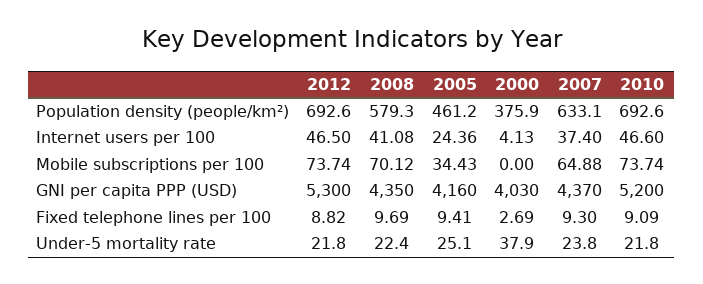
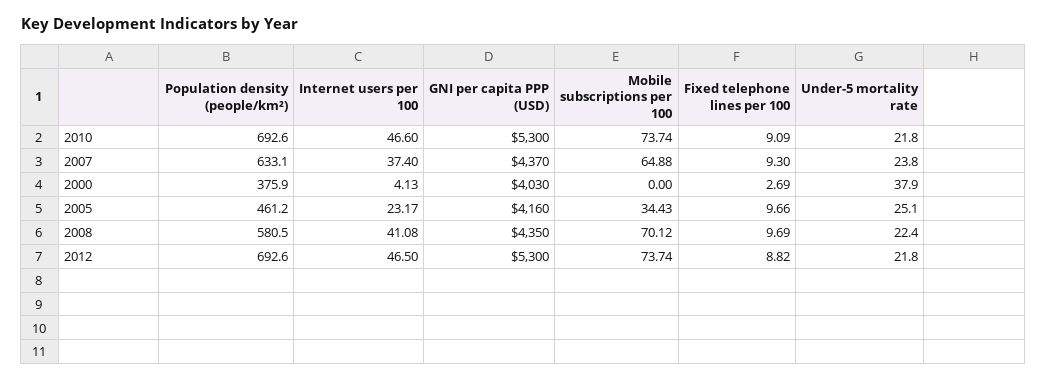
  {
    "2012": {
      "Population density (people/km²)": 692.6,
      "Internet users per 100": 46.5,
      "Mobile subscriptions per 100": 73.74,
      "GNI per capita PPP (USD)": 5300,
      "Fixed telephone lines per 100": 8.82,
      "Under-5 mortality rate": 21.8
    },
    "2008": {
-     "Population density (people/km²)": 579.3,
+     "Population density (people/km²)": 580.5,
      "Internet users per 100": 41.08,
      "Mobile subscriptions per 100": 70.12,
      "GNI per capita PPP (USD)": 4350,
      "Fixed telephone lines per 100": 9.69,
      "Under-5 mortality rate": 22.4
    },
    "2005": {
      "Population density (people/km²)": 461.2,
-     "Internet users per 100": 24.36,
+     "Internet users per 100": 23.17,
      "Mobile subscriptions per 100": 34.43,
      "GNI per capita PPP (USD)": 4160,
-     "Fixed telephone lines per 100": 9.41,
+     "Fixed telephone lines per 100": 9.66,
      "Under-5 mortality rate": 25.1
    },
    "2000": {
      "Population density (people/km²)": 375.9,
      "Internet users per 100": 4.13,
      "Mobile subscriptions per 100": 0,
      "GNI per capita PPP (USD)": 4030,
      "Fixed telephone lines per 100": 2.69,
      "Under-5 mortality rate": 37.9
    },
    "2007": {
      "Population density (people/km²)": 633.1,
      "Internet users per 100": 37.4,
      "Mobile subscriptions per 100": 64.88,
      "GNI per capita PPP (USD)": 4370,
      "Fixed telephone lines per 100": 9.3,
      "Under-5 mortality rate": 23.8
    },
    "2010": {
      "Population density (people/km²)": 692.6,
      "Internet users per 100": 46.6,
      "Mobile subscriptions per 100": 73.74,
-     "GNI per capita PPP (USD)": 5200,
+     "GNI per capita PPP (USD)": 5300,
      "Fixed telephone lines per 100": 9.09,
      "Under-5 mortality rate": 21.8
    }
  }

